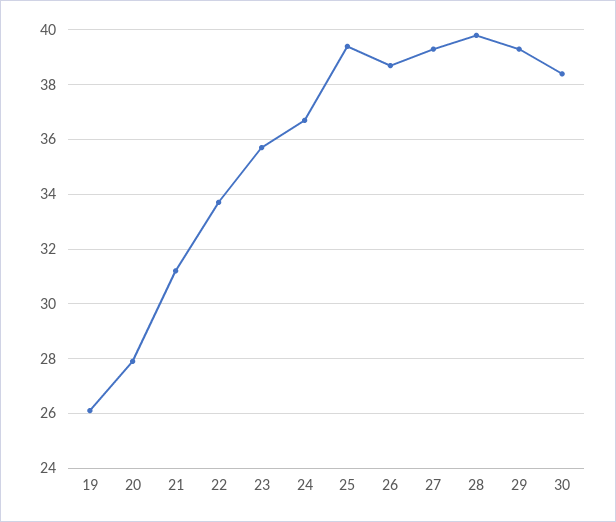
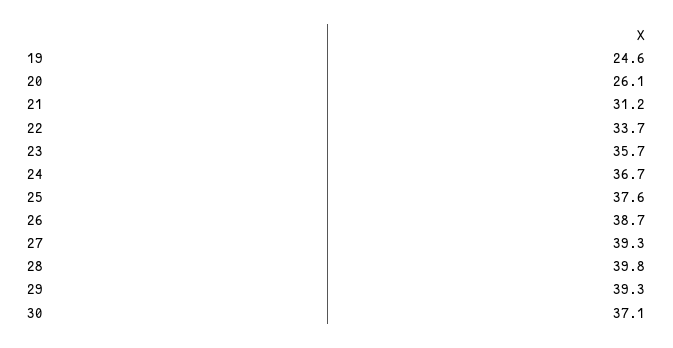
  {
-   "19": 26,
+   "19": 24.6,
-   "20": 28,
+   "20": 26.1,
    "21": 31.2,
    "22": 33.7,
    "23": 35.7,
    "24": 36.7,
-   "25": 39.5,
+   "25": 37.6,
    "26": 38.7,
    "27": 39.3,
    "28": 39.8,
    "29": 39.3,
-   "30": 38.5
+   "30": 37.1
  }

